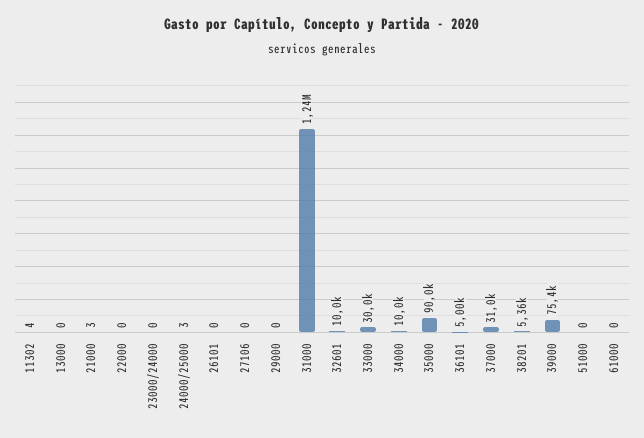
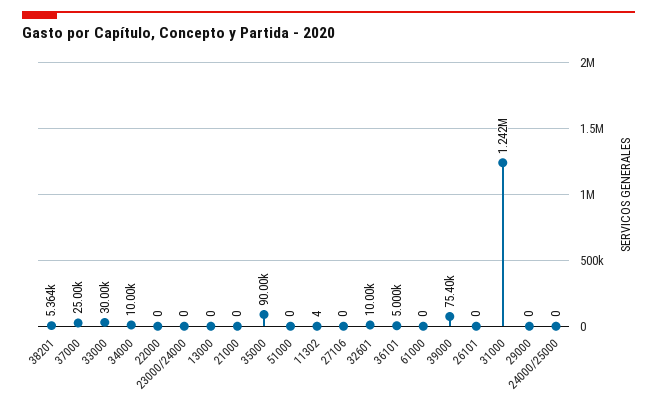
  {
    "11302": 4,
    "13000": 0,
-   "21000": 3,
+   "21000": 0,
    "22000": 0,
    "23000/24000": 0,
-   "24000/25000": 3,
+   "24000/25000": 0,
    "26101": 0,
    "27106": 0,
    "29000": 0,
    "31000": 1242000,
    "32601": 10000,
    "33000": 30000,
    "34000": 10000,
    "35000": 90000,
    "36101": 5000,
-   "37000": 31000,
+   "37000": 25000,
    "38201": 5364,
    "39000": 75400,
    "51000": 0,
    "61000": 0
  }

